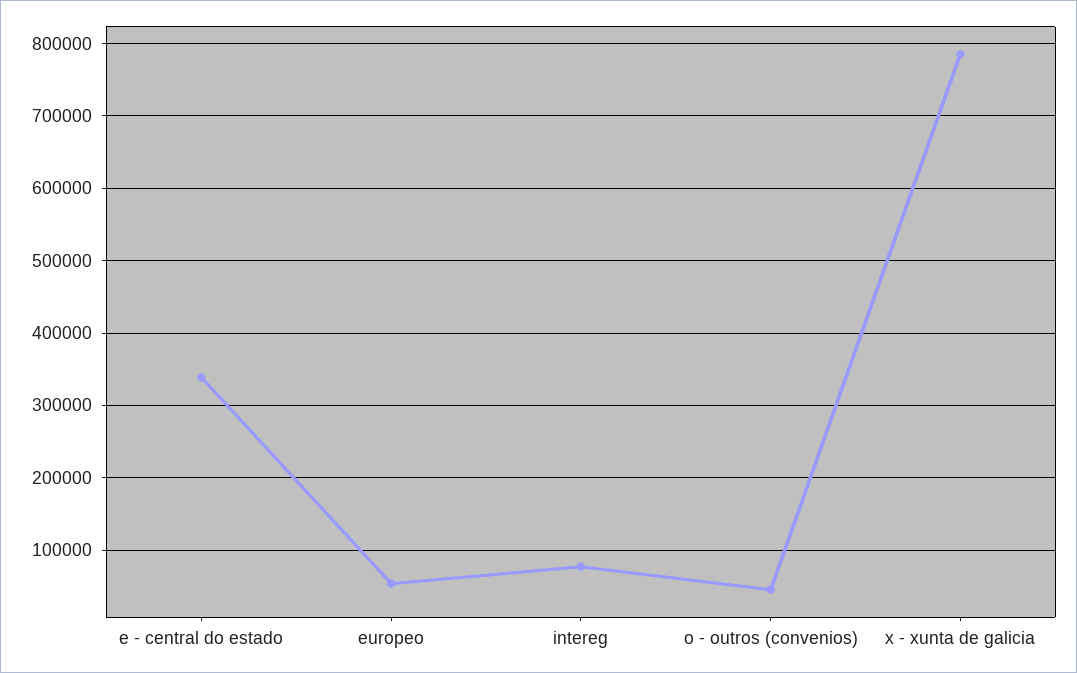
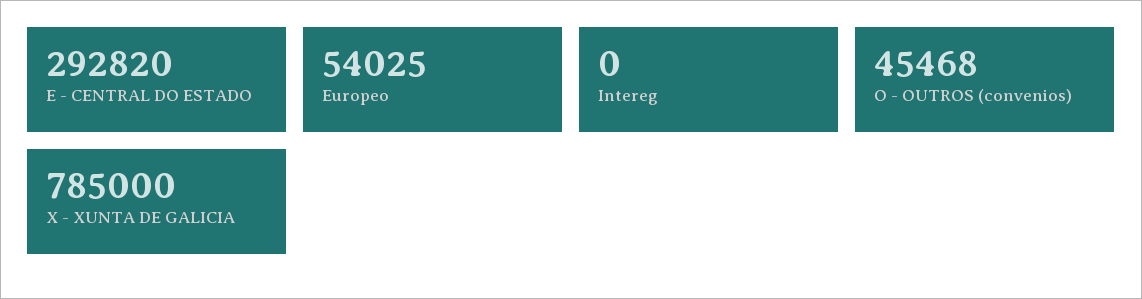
  {
-   "e - central do estado": 340000,
+   "e - central do estado": 292820,
    "europeo": 54025,
-   "intereg": 80000,
+   "intereg": 0,
    "o - outros (convenios)": 45468,
    "x - xunta de galicia": 785000
  }

